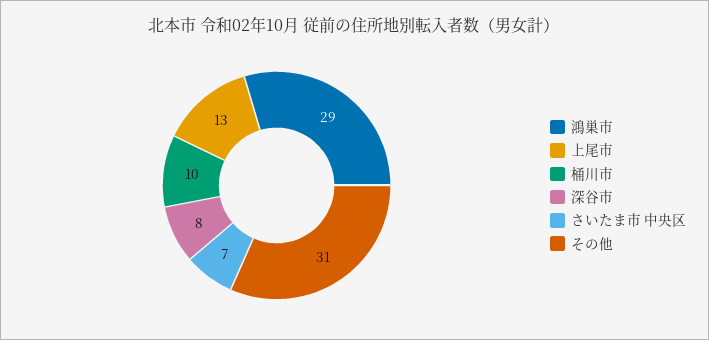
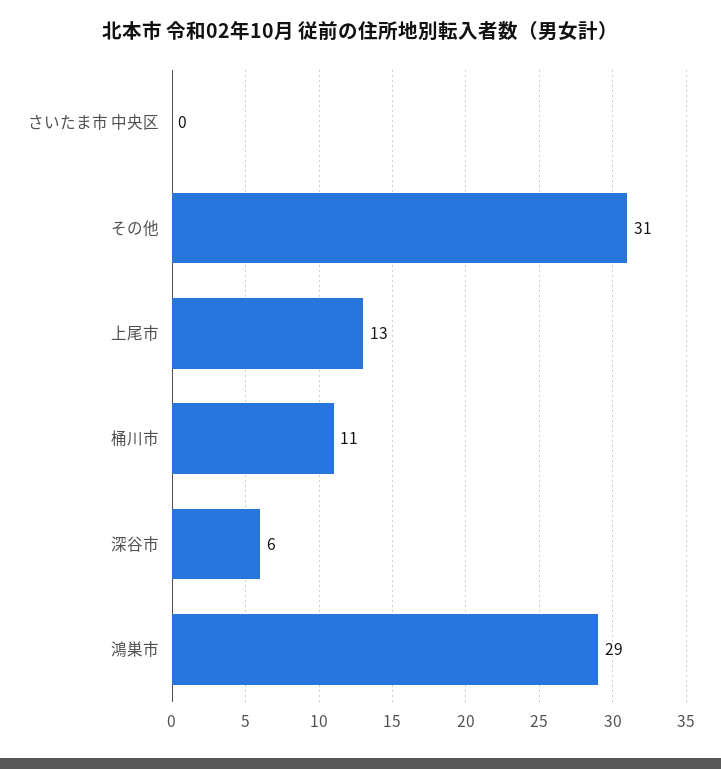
  {
    "鴻巣市": 29,
    "上尾市": 13,
-   "桶川市": 10,
+   "桶川市": 11,
-   "深谷市": 8,
+   "深谷市": 6,
-   "さいたま市 中央区": 7,
+   "さいたま市 中央区": 0,
    "その他": 31
  }

